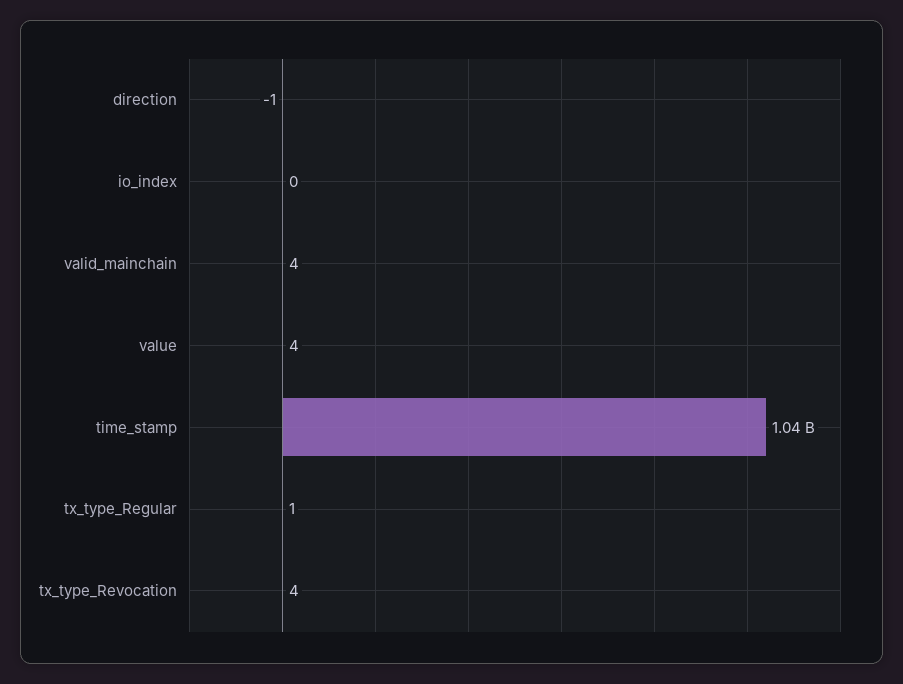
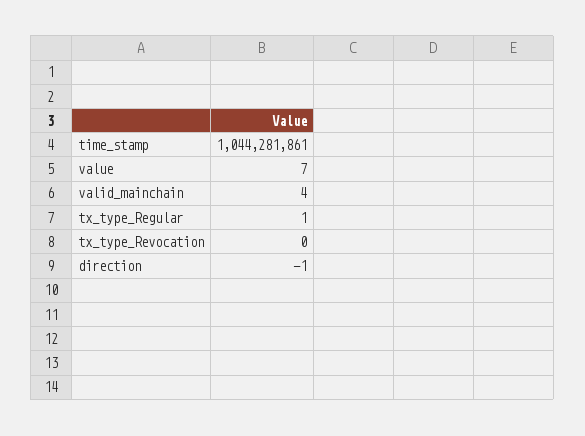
  {
    "direction": -1,
-   "io_index": 0,
    "valid_mainchain": 4,
-   "value": 4,
+   "value": 7,
    "time_stamp": 1044281861,
    "tx_type_Regular": 1,
-   "tx_type_Revocation": 4
+   "tx_type_Revocation": 0
  }

